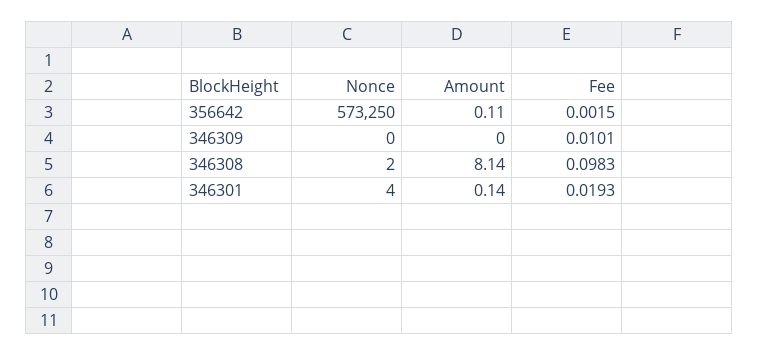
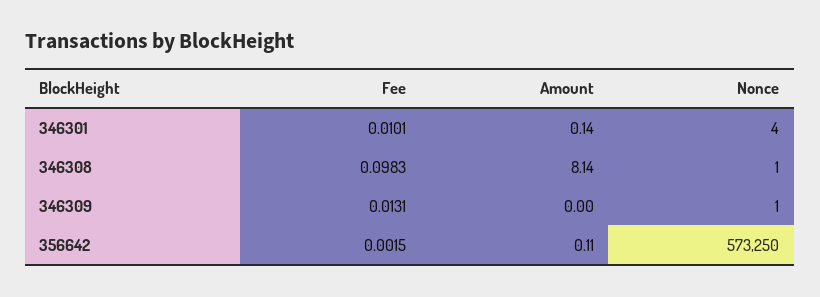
  {
    "Nonce": {
      "356642": 573250,
-     "346309": 0,
+     "346309": 1,
-     "346308": 2,
+     "346308": 1,
      "346301": 4
    },
    "Amount": {
      "356642": 0.11,
      "346309": 0,
      "346308": 8.14,
      "346301": 0.14
    },
    "Fee": {
      "356642": 0.0015,
-     "346309": 0.0101,
+     "346309": 0.0131,
      "346308": 0.0983,
-     "346301": 0.0193
+     "346301": 0.0101
    }
  }

